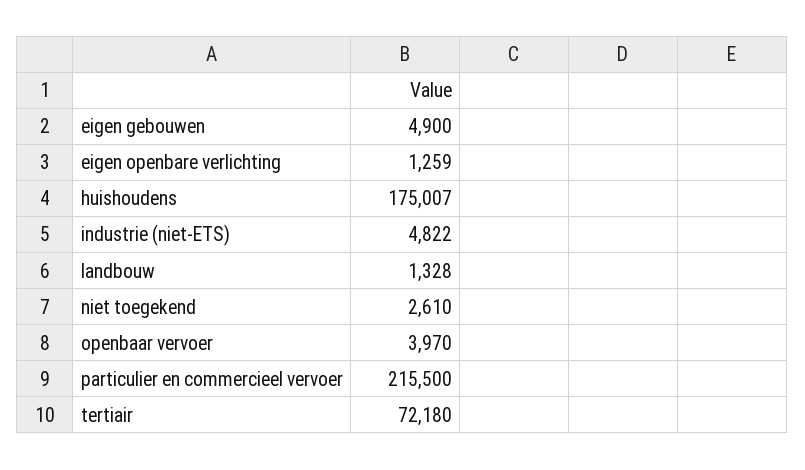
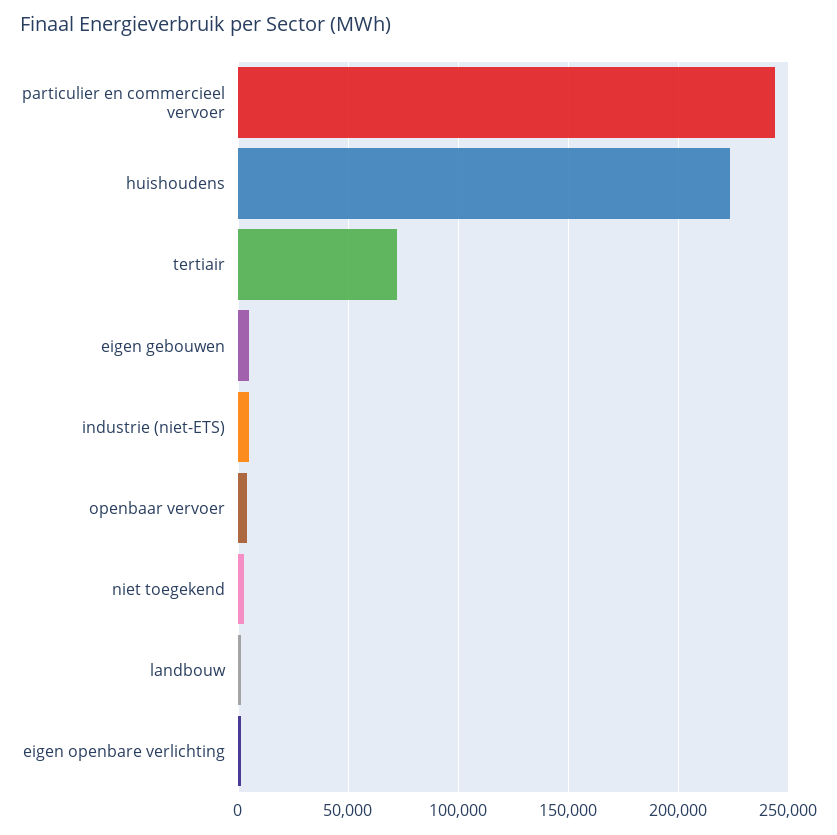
  {
    "eigen gebouwen": 4900,
    "eigen openbare verlichting": 1259,
-   "huishoudens": 175007,
+   "huishoudens": 225000,
    "industrie (niet-ETS)": 4822,
    "landbouw": 1328,
    "niet toegekend": 2610,
    "openbaar vervoer": 3970,
-   "particulier en commercieel vervoer": 215500,
+   "particulier en commercieel vervoer": 245000,
    "tertiair": 72180
  }

